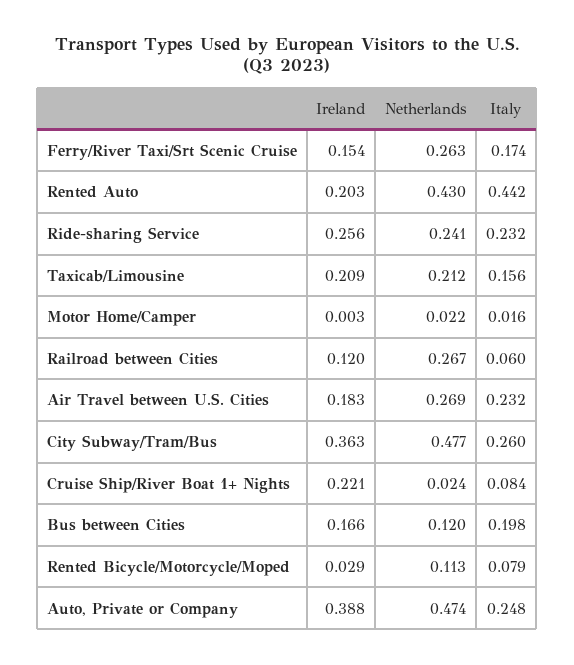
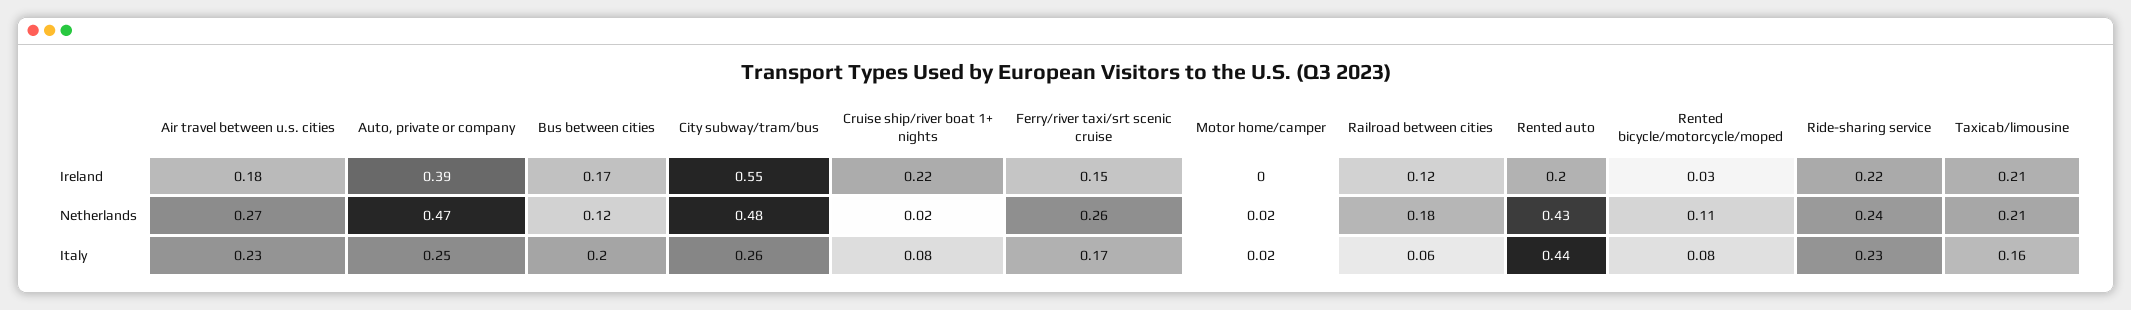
  {
    "Ireland": {
      "Ferry/River Taxi/Srt Scenic Cruise": 0.154,
      "Rented Auto": 0.203,
-     "Ride-sharing Service": 0.256,
+     "Ride-sharing Service": 0.22,
      "Taxicab/Limousine": 0.209,
      "Motor Home/Camper": 0.003,
      "Railroad between Cities": 0.12,
      "Air Travel between U.S. Cities": 0.183,
-     "City Subway/Tram/Bus": 0.363,
+     "City Subway/Tram/Bus": 0.55,
      "Cruise Ship/River Boat 1+ Nights": 0.221,
      "Bus between Cities": 0.166,
      "Rented Bicycle/Motorcycle/Moped": 0.029,
      "Auto, Private or Company": 0.388
    },
    "Netherlands": {
      "Ferry/River Taxi/Srt Scenic Cruise": 0.263,
      "Rented Auto": 0.43,
      "Ride-sharing Service": 0.241,
      "Taxicab/Limousine": 0.212,
      "Motor Home/Camper": 0.022,
-     "Railroad between Cities": 0.267,
+     "Railroad between Cities": 0.18,
      "Air Travel between U.S. Cities": 0.269,
      "City Subway/Tram/Bus": 0.477,
      "Cruise Ship/River Boat 1+ Nights": 0.024,
      "Bus between Cities": 0.12,
      "Rented Bicycle/Motorcycle/Moped": 0.113,
      "Auto, Private or Company": 0.474
    },
    "Italy": {
      "Ferry/River Taxi/Srt Scenic Cruise": 0.174,
      "Rented Auto": 0.442,
      "Ride-sharing Service": 0.232,
      "Taxicab/Limousine": 0.156,
      "Motor Home/Camper": 0.016,
      "Railroad between Cities": 0.06,
      "Air Travel between U.S. Cities": 0.232,
      "City Subway/Tram/Bus": 0.26,
      "Cruise Ship/River Boat 1+ Nights": 0.084,
      "Bus between Cities": 0.198,
      "Rented Bicycle/Motorcycle/Moped": 0.079,
      "Auto, Private or Company": 0.248
    }
  }

